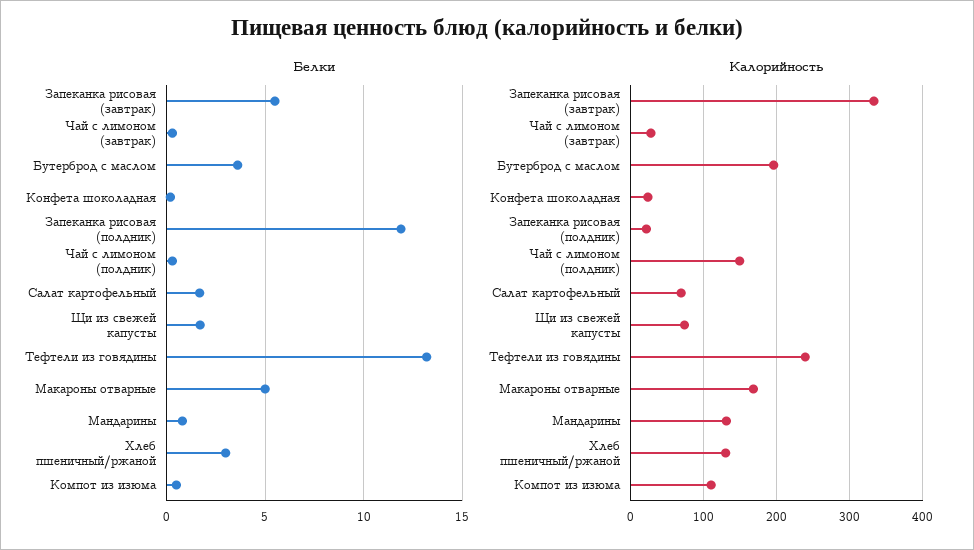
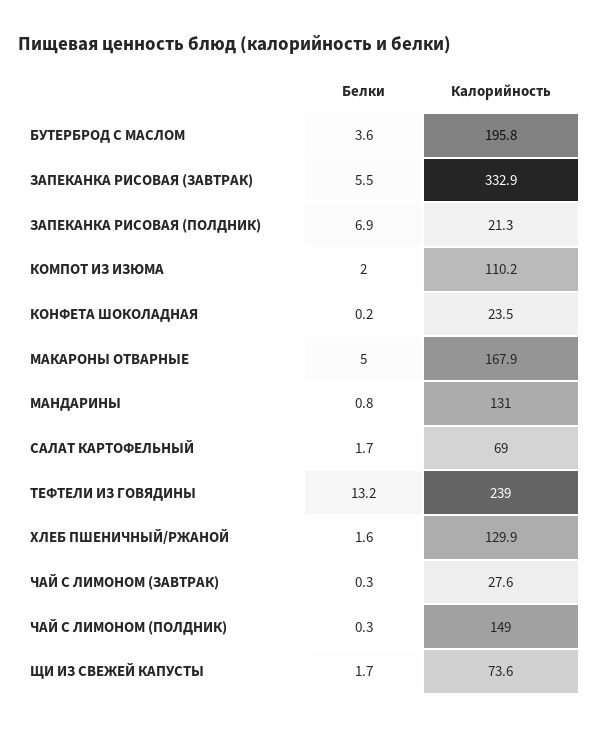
  {
    "Белки": {
      "Запеканка рисовая (завтрак)": 5.5,
      "Чай с лимоном (завтрак)": 0.3,
      "Бутерброд с маслом": 3.6,
      "Конфета шоколадная": 0.2,
-     "Запеканка рисовая (полдник)": 12,
+     "Запеканка рисовая (полдник)": 6.9,
      "Чай с лимоном (полдник)": 0.3,
      "Салат картофельный": 1.7,
      "Щи из свежей капусты": 1.7,
      "Тефтели из говядины": 13.2,
      "Макароны отварные": 5,
      "Мандарины": 0.8,
-     "Хлеб пшеничный/ржаной": 3,
+     "Хлеб пшеничный/ржаной": 1.6,
-     "Компот из изюма": 0.5
+     "Компот из изюма": 2
    },
    "Калорийность": {
      "Запеканка рисовая (завтрак)": 332.9,
      "Чай с лимоном (завтрак)": 27.6,
      "Бутерброд с маслом": 195.8,
      "Конфета шоколадная": 23.5,
      "Запеканка рисовая (полдник)": 21.3,
      "Чай с лимоном (полдник)": 149,
      "Салат картофельный": 69,
      "Щи из свежей капусты": 73.6,
      "Тефтели из говядины": 239,
      "Макароны отварные": 167.9,
      "Мандарины": 131,
      "Хлеб пшеничный/ржаной": 129.9,
      "Компот из изюма": 110.2
    }
  }

